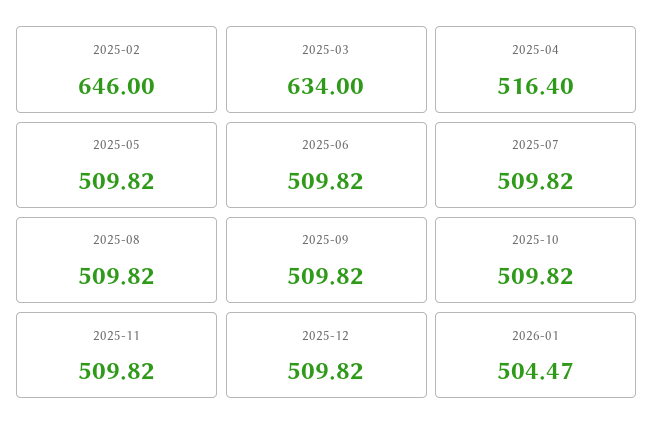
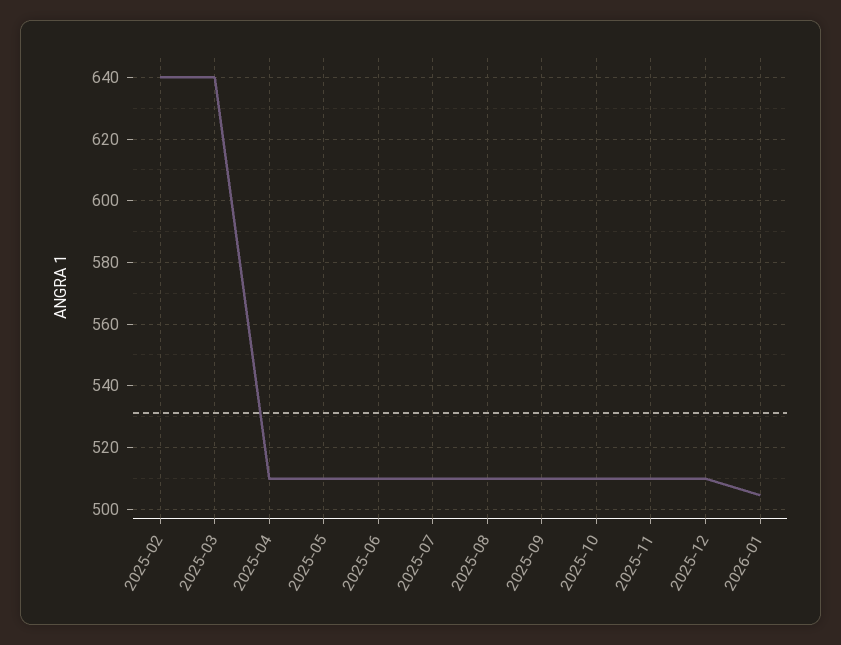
  {
-   "2025-02": 646,
+   "2025-02": 640,
-   "2025-03": 634,
+   "2025-03": 640,
-   "2025-04": 516.4,
+   "2025-04": 510,
    "2025-05": 509.82,
    "2025-06": 509.82,
    "2025-07": 509.82,
    "2025-08": 509.82,
    "2025-09": 509.82,
    "2025-10": 509.82,
    "2025-11": 509.82,
    "2025-12": 509.82,
    "2026-01": 504.47
  }

